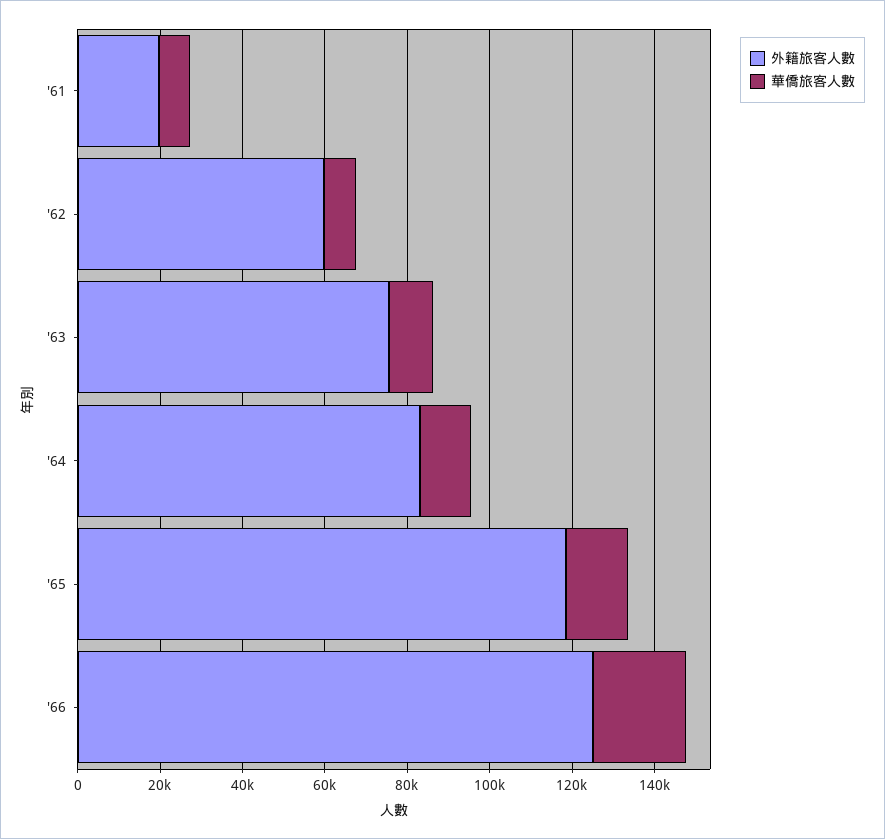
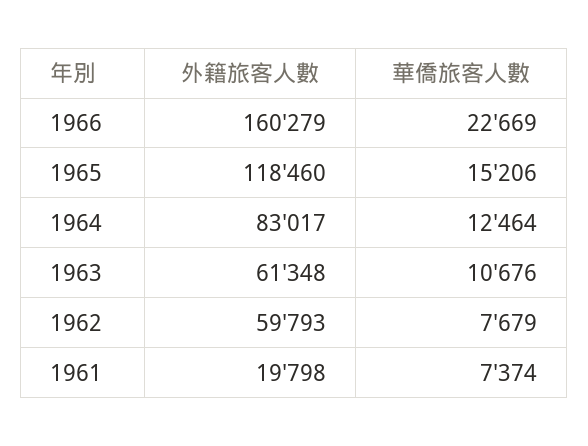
  {
    "外籍旅客人數": {
      "'61": 19798,
      "'62": 59793,
-     "'63": 75000,
+     "'63": 61348,
      "'64": 83017,
      "'65": 118460,
-     "'66": 125000
+     "'66": 160279
    },
    "華僑旅客人數": {
      "'61": 7374,
      "'62": 7679,
      "'63": 10676,
      "'64": 12464,
      "'65": 15206,
      "'66": 22669
    }
  }

